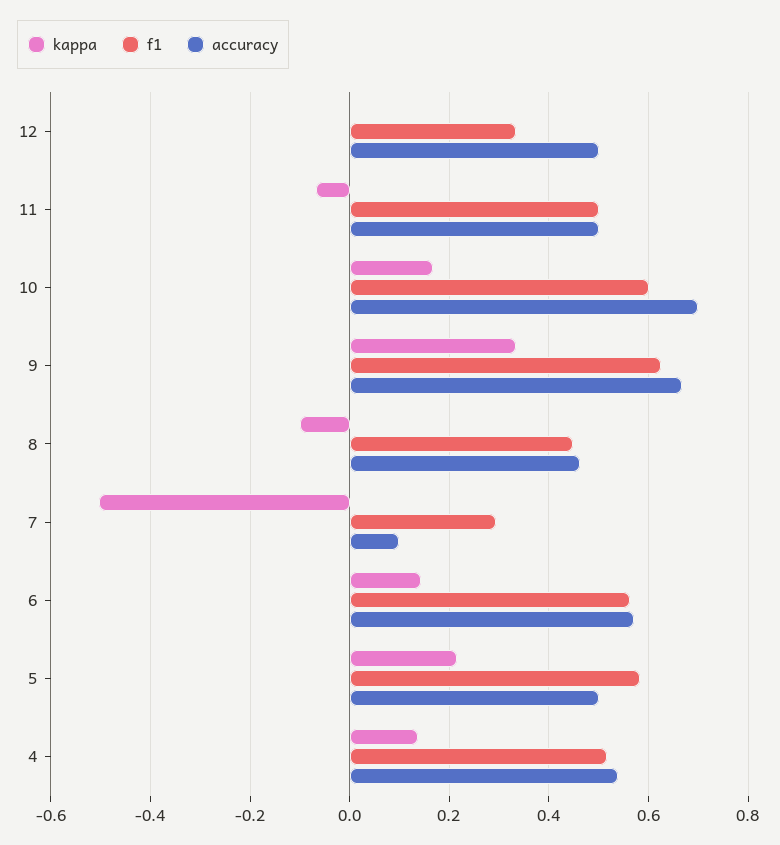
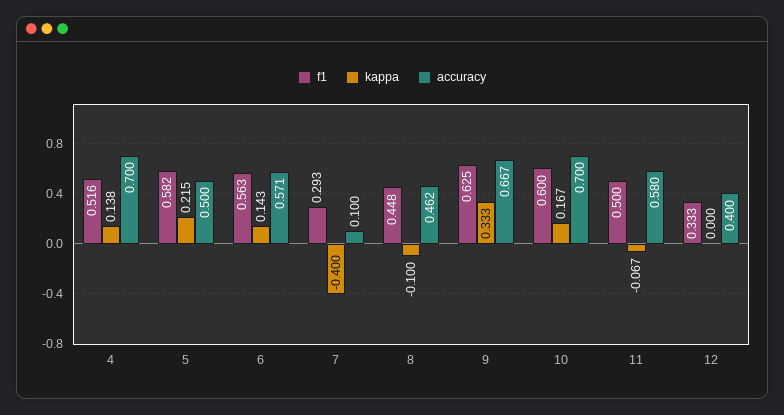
  {
    "kappa": {
      "12": 0,
      "11": -0.067,
      "10": 0.167,
      "9": 0.333,
      "8": -0.1,
-     "7": -0.5,
+     "7": -0.4,
      "6": 0.143,
      "5": 0.215,
      "4": 0.138
    },
    "f1": {
      "12": 0.333,
      "11": 0.5,
      "10": 0.6,
      "9": 0.625,
      "8": 0.448,
      "7": 0.293,
      "6": 0.563,
      "5": 0.582,
      "4": 0.516
    },
    "accuracy": {
-     "12": 0.5,
+     "12": 0.4,
-     "11": 0.5,
+     "11": 0.58,
      "10": 0.7,
      "9": 0.667,
      "8": 0.462,
      "7": 0.1,
      "6": 0.571,
      "5": 0.5,
-     "4": 0.54
+     "4": 0.7
    }
  }

